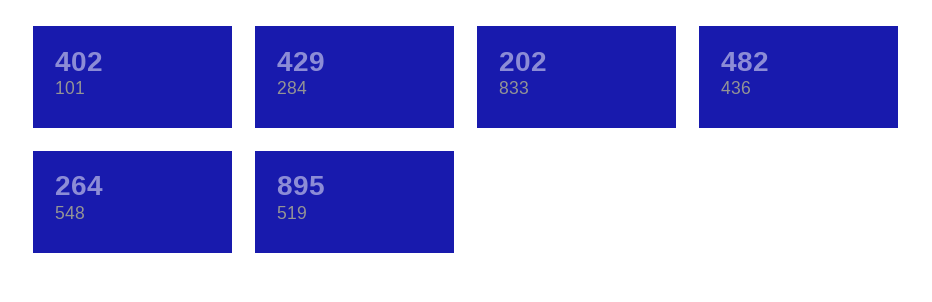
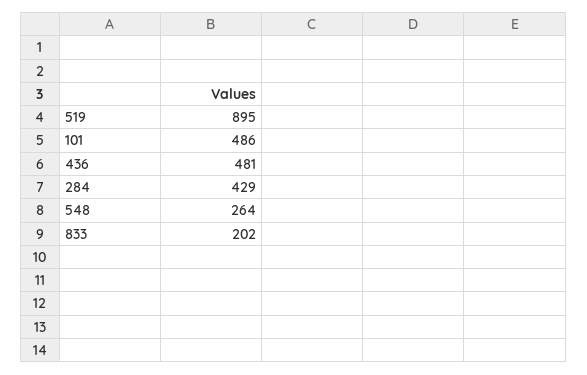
  {
-   "101": 402,
+   "101": 486,
    "284": 429,
    "833": 202,
-   "436": 482,
+   "436": 481,
    "548": 264,
    "519": 895
  }

